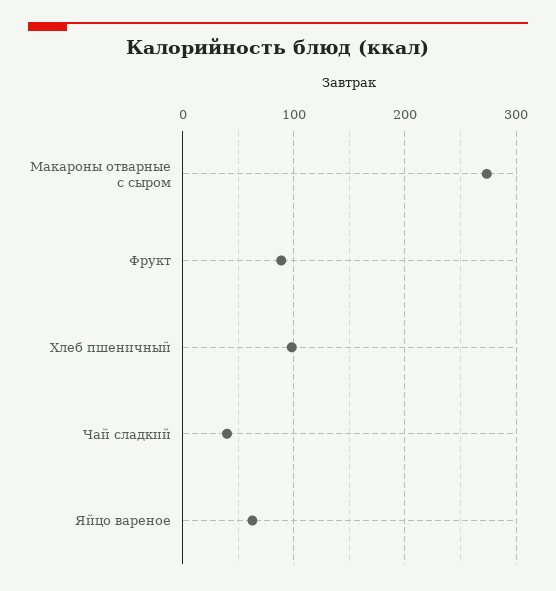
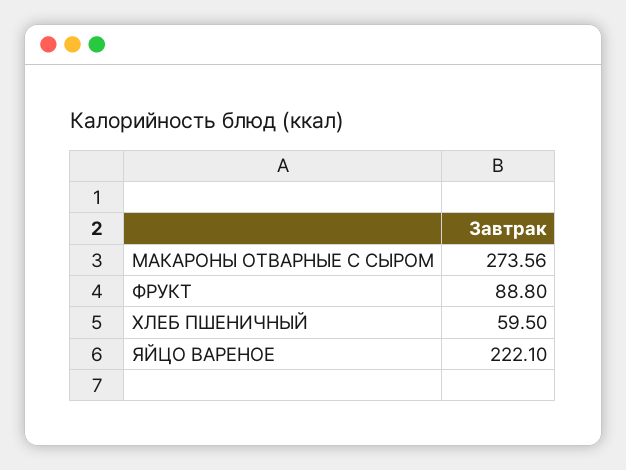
  {
    "Макароны отварные с сыром": 273.56,
    "Фрукт": 88.8,
-   "Хлеб пшеничный": 100,
+   "Хлеб пшеничный": 59.5,
-   "Чай сладкий": 40,
-   "Яйцо вареное": 60
+   "Яйцо вареное": 222.1
  }

